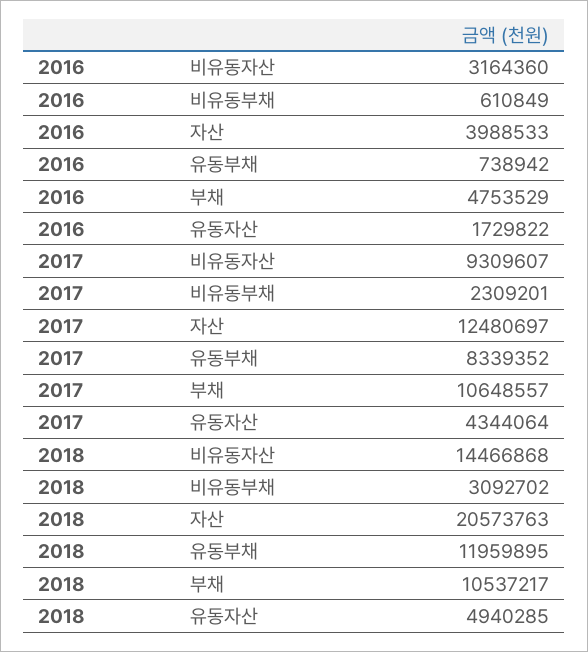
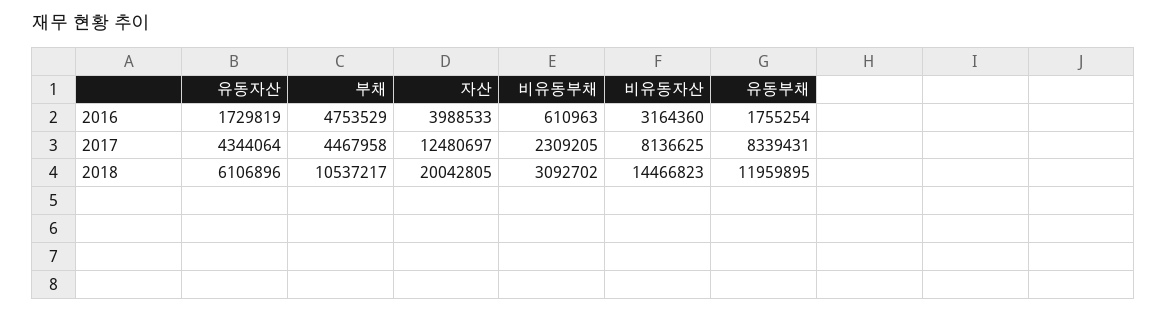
  {
    "2016": {
      "비유동자산": 3164360,
-     "비유동부채": 610849,
+     "비유동부채": 610963,
      "자산": 3988533,
-     "유동부채": 738942,
+     "유동부채": 1755254,
      "부채": 4753529,
-     "유동자산": 1729822
+     "유동자산": 1729819
    },
    "2017": {
-     "비유동자산": 9309607,
+     "비유동자산": 8136625,
-     "비유동부채": 2309201,
+     "비유동부채": 2309205,
      "자산": 12480697,
-     "유동부채": 8339352,
+     "유동부채": 8339431,
-     "부채": 10648557,
+     "부채": 4467958,
      "유동자산": 4344064
    },
    "2018": {
-     "비유동자산": 14466868,
+     "비유동자산": 14466823,
      "비유동부채": 3092702,
-     "자산": 20573763,
+     "자산": 20042805,
      "유동부채": 11959895,
      "부채": 10537217,
-     "유동자산": 4940285
+     "유동자산": 6106896
    }
  }

